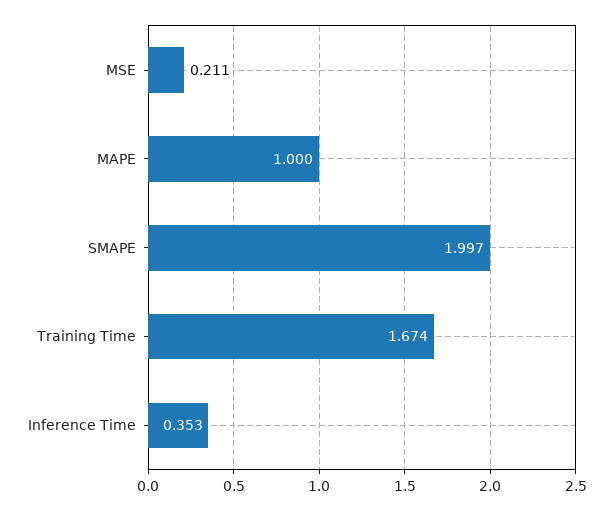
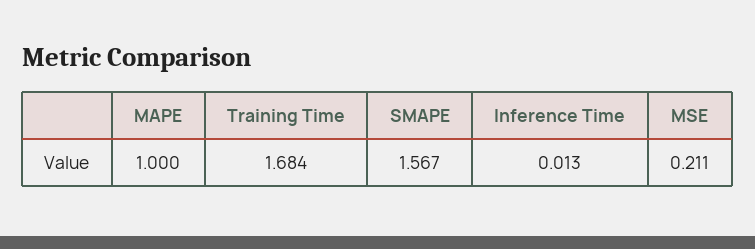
  {
    "MSE": 0.211,
    "MAPE": 1,
-   "SMAPE": 1.997,
+   "SMAPE": 1.567,
-   "Training Time": 1.674,
+   "Training Time": 1.684,
-   "Inference Time": 0.353
+   "Inference Time": 0.013
  }

